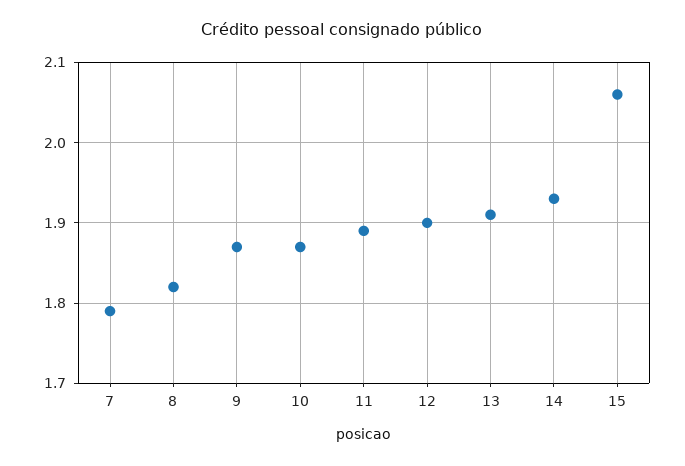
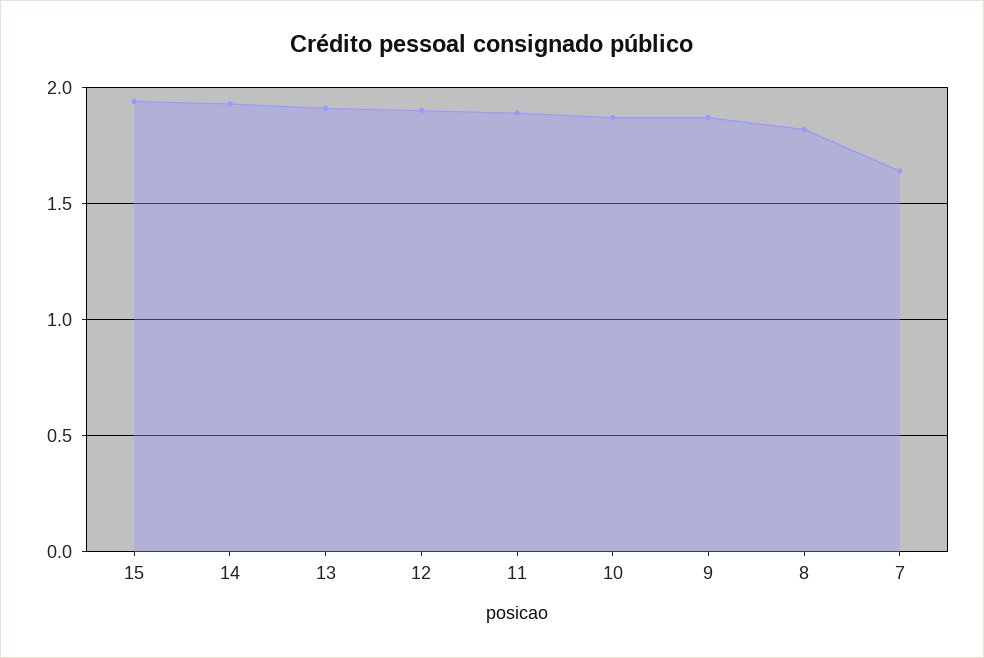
  {
-   "7": 1.79,
+   "7": 1.65,
    "8": 1.82,
    "9": 1.87,
    "10": 1.87,
    "11": 1.89,
    "12": 1.9,
    "13": 1.91,
    "14": 1.93,
-   "15": 2.06
+   "15": 1.95
  }

